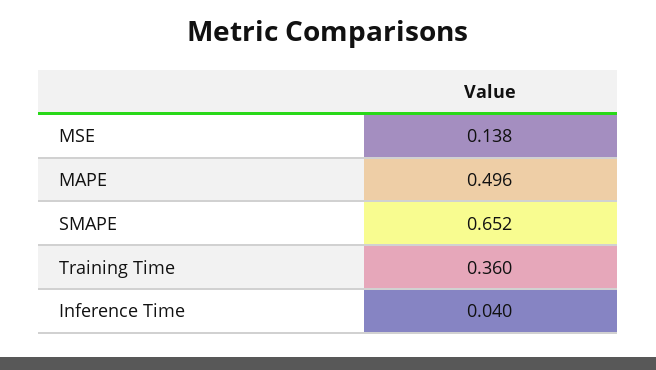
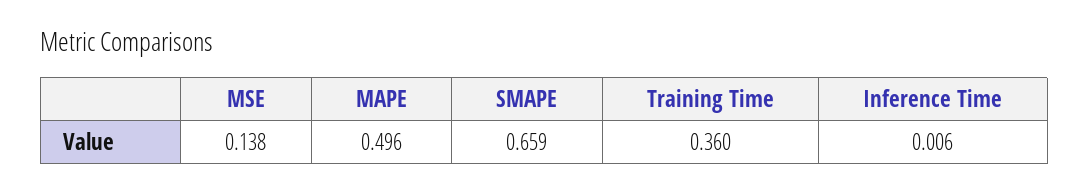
  {
    "MSE": 0.138,
    "MAPE": 0.496,
-   "SMAPE": 0.652,
+   "SMAPE": 0.659,
    "Training Time": 0.36,
-   "Inference Time": 0.04
+   "Inference Time": 0.006
  }

